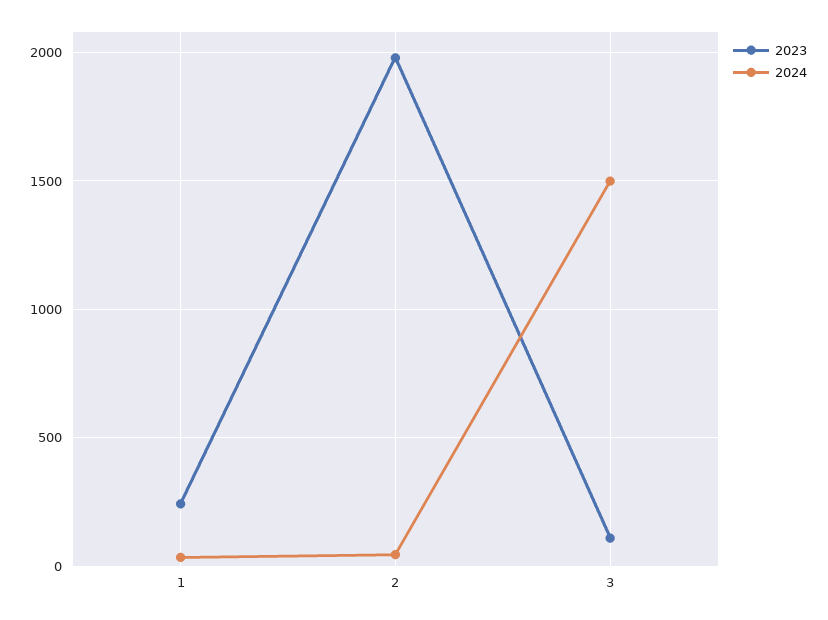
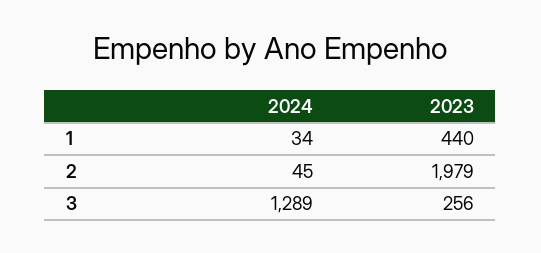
  {
    "2023": {
-     "1": 250,
+     "1": 440,
      "2": 1979,
-     "3": 100
+     "3": 256
    },
    "2024": {
      "1": 34,
      "2": 45,
-     "3": 1500
+     "3": 1289
    }
  }

